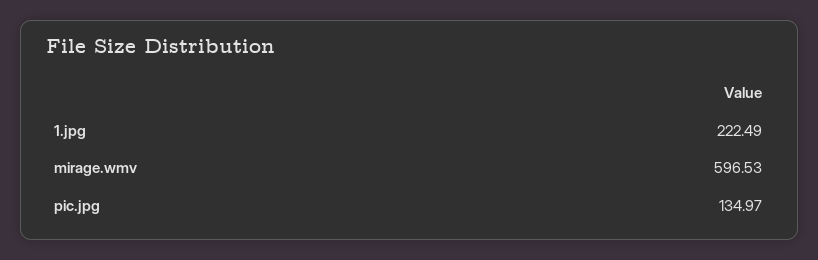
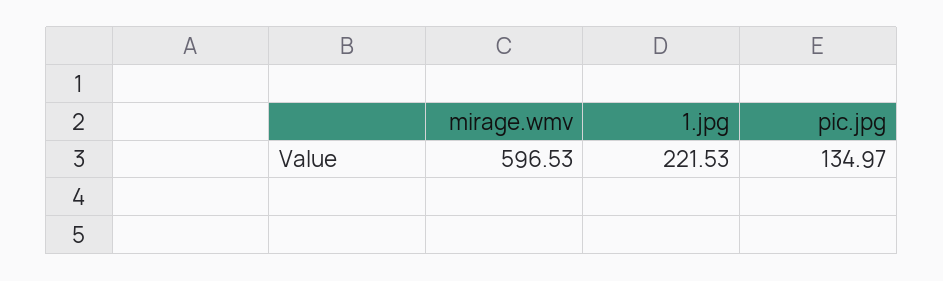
  {
-   "1.jpg": 222.49,
+   "1.jpg": 221.53,
    "mirage.wmv": 596.53,
    "pic.jpg": 134.97
  }

